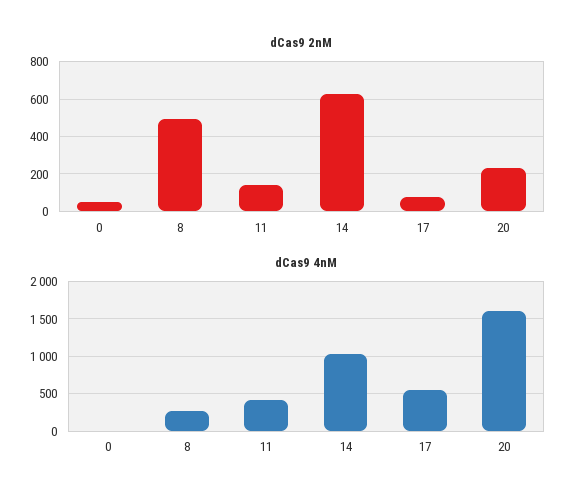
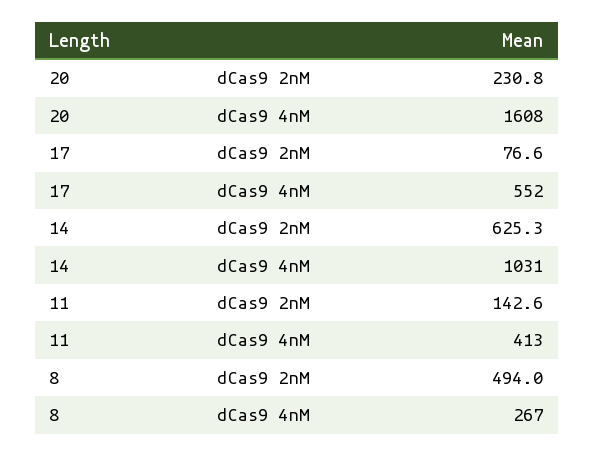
  {
    "dCas9 2nM": {
-     "0": 50,
      "8": 494,
      "11": 142.6,
      "14": 625.3,
      "17": 76.6,
      "20": 230.8
    },
    "dCas9 4nM": {
-     "0": 0,
      "8": 267,
      "11": 413,
      "14": 1031,
      "17": 552,
      "20": 1608
    }
  }

